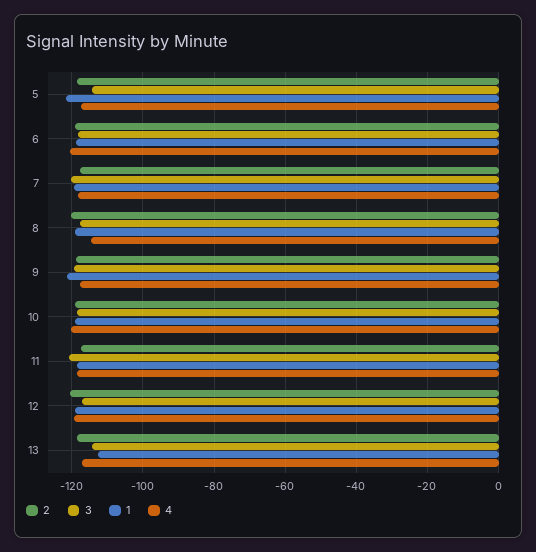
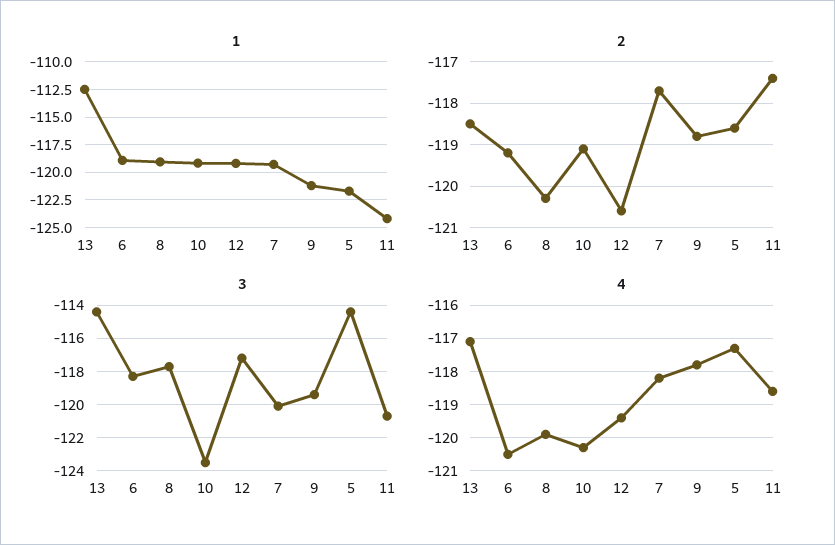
  {
    "2": {
      "5": -118.5,
      "6": -119,
      "7": -117.5,
      "8": -120.5,
      "9": -119,
      "10": -119,
      "11": -117.5,
      "12": -120.5,
      "13": -118.5
    },
    "3": {
      "5": -114.5,
      "6": -118.5,
      "7": -120,
      "8": -117.5,
      "9": -119.5,
-     "10": -118,
+     "10": -123.5,
      "11": -120.5,
      "12": -117,
      "13": -114.5
    },
    "1": {
      "5": -122,
      "6": -118,
      "7": -120,
      "8": -120,
      "9": -122,
      "10": -120,
-     "11": -118,
+     "11": -125,
      "12": -120,
      "13": -112
    },
    "4": {
      "5": -117.5,
      "6": -120.5,
      "7": -118,
-     "8": -114,
+     "8": -120,
      "9": -118,
      "10": -120.5,
      "11": -118.5,
      "12": -119.5,
      "13": -117
    }
  }

